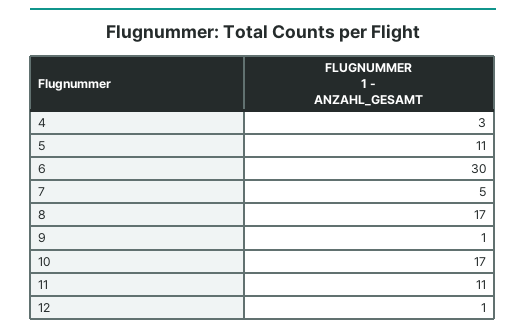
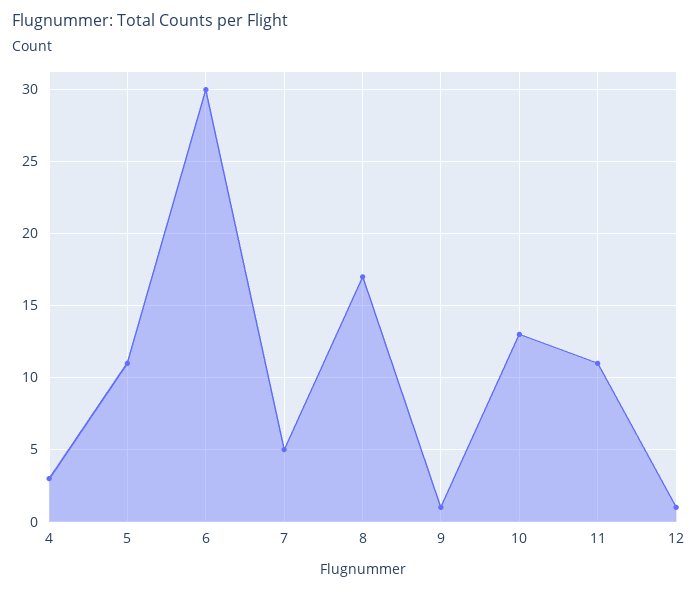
  {
    "4": 3,
    "5": 11,
    "6": 30,
    "7": 5,
    "8": 17,
    "9": 1,
-   "10": 17,
+   "10": 13,
    "11": 11,
    "12": 1
  }

